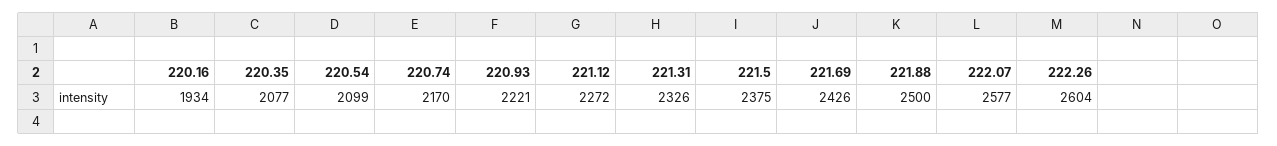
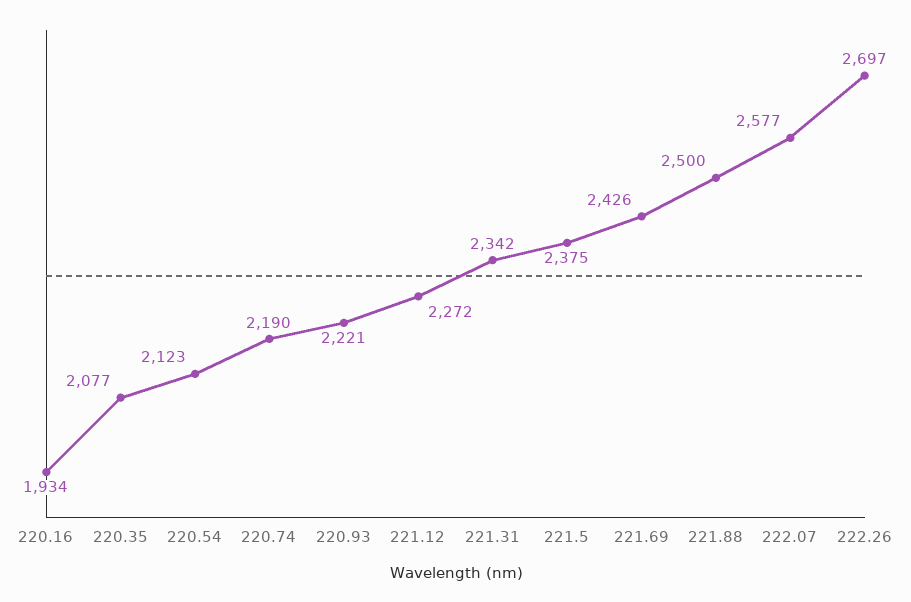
  {
    "220.16": 1934,
    "220.35": 2077,
-   "220.54": 2099,
+   "220.54": 2123,
-   "220.74": 2170,
+   "220.74": 2190,
    "220.93": 2221,
    "221.12": 2272,
-   "221.31": 2326,
+   "221.31": 2342,
    "221.5": 2375,
    "221.69": 2426,
    "221.88": 2500,
    "222.07": 2577,
-   "222.26": 2604
+   "222.26": 2697
  }

